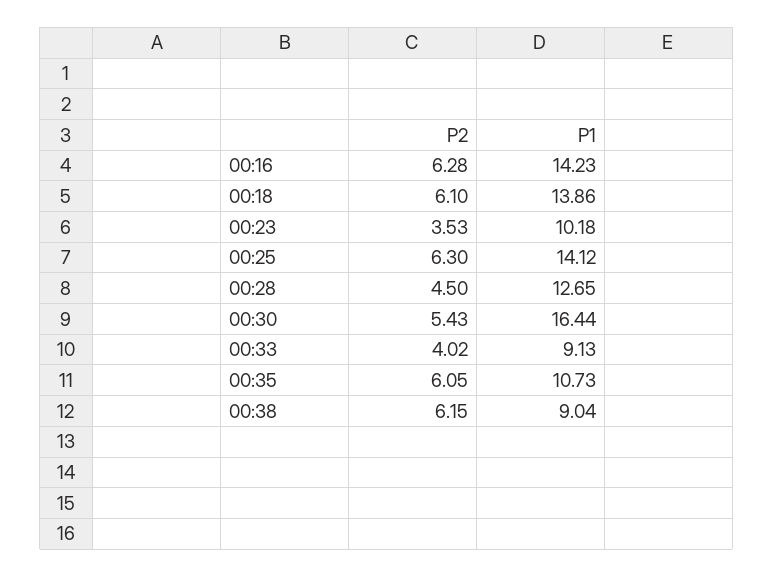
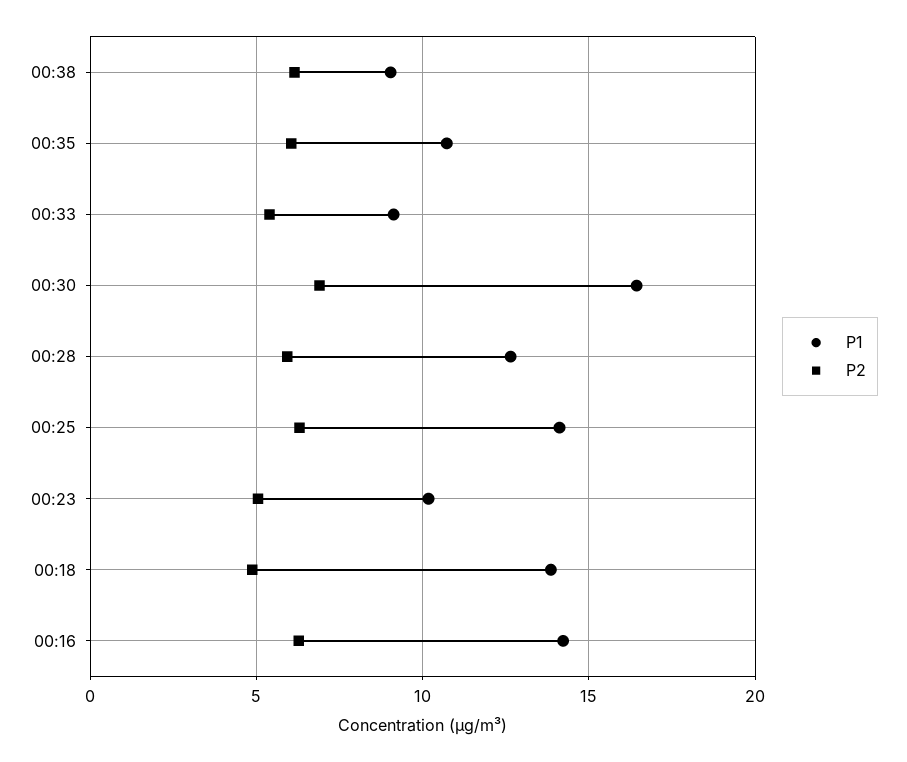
  {
    "P2": {
      "00:16": 6.28,
-     "00:18": 6.1,
+     "00:18": 5,
-     "00:23": 3.53,
+     "00:23": 5,
      "00:25": 6.3,
-     "00:28": 4.5,
+     "00:28": 6,
-     "00:30": 5.43,
+     "00:30": 7,
-     "00:33": 4.02,
+     "00:33": 5.5,
      "00:35": 6.05,
      "00:38": 6.15
    },
    "P1": {
      "00:16": 14.23,
      "00:18": 13.86,
      "00:23": 10.18,
      "00:25": 14.12,
      "00:28": 12.65,
      "00:30": 16.44,
      "00:33": 9.13,
      "00:35": 10.73,
      "00:38": 9.04
    }
  }

